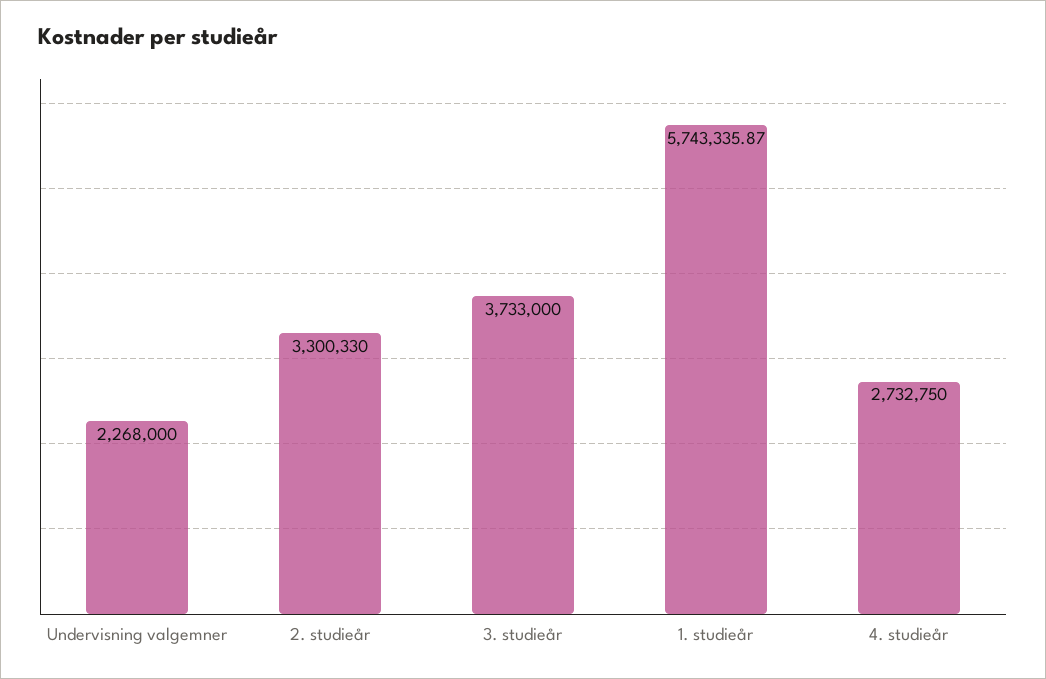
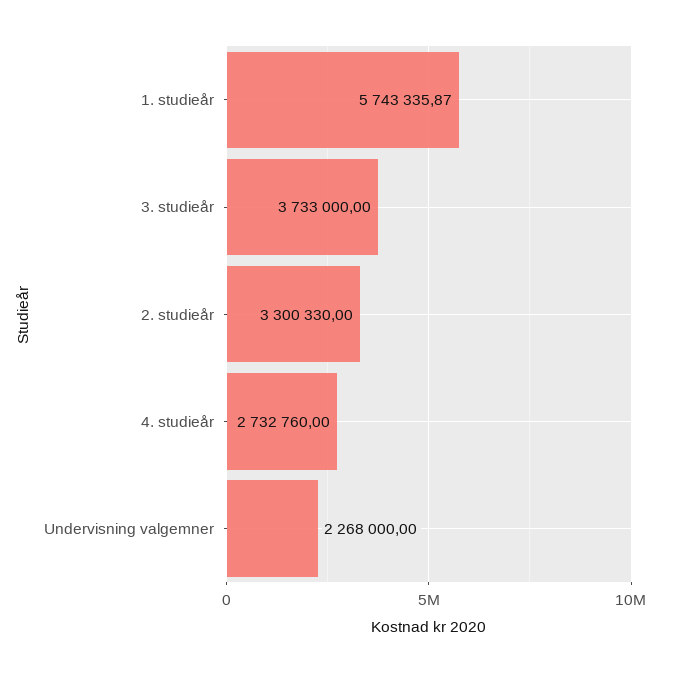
  {
    "Undervisning valgemner": 2268000,
    "2. studieår": 3300330,
    "3. studieår": 3733000,
    "1. studieår": 5743335.87,
-   "4. studieår": 2732750
+   "4. studieår": 2732760
  }

